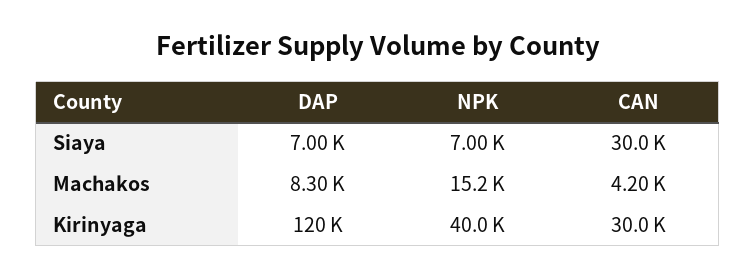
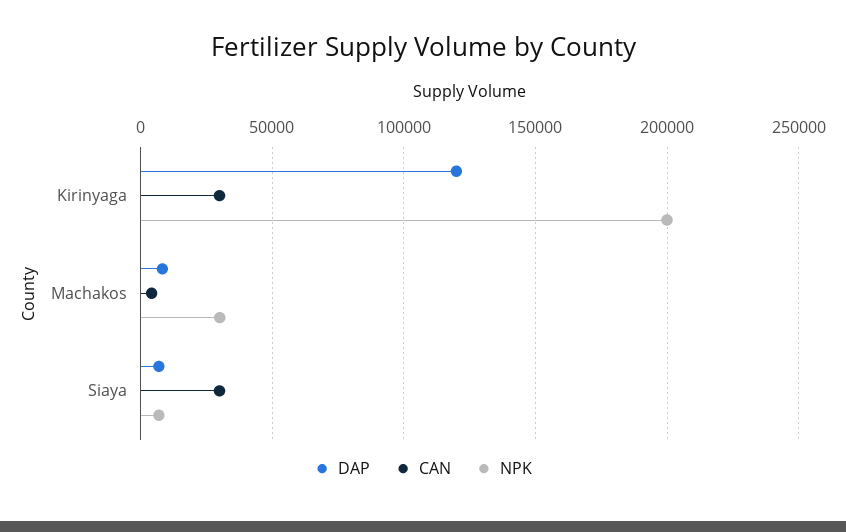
  {
    "DAP": {
      "Siaya": 7000,
      "Machakos": 8300,
      "Kirinyaga": 120000
    },
    "NPK": {
      "Siaya": 7000,
-     "Machakos": 15200,
+     "Machakos": 30000,
-     "Kirinyaga": 40000
+     "Kirinyaga": 200000
    },
    "CAN": {
      "Siaya": 30000,
      "Machakos": 4200,
      "Kirinyaga": 30000
    }
  }

